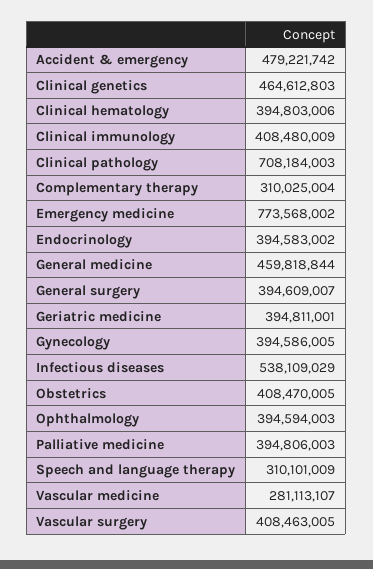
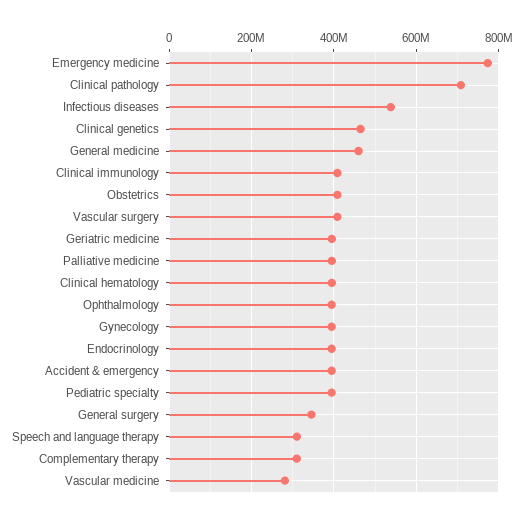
  {
-   "Accident & emergency": 479221742,
+   "Accident & emergency": 400000000,
    "Clinical genetics": 464612803,
    "Clinical hematology": 394803006,
    "Clinical immunology": 408480009,
    "Clinical pathology": 708184003,
    "Complementary therapy": 310025004,
    "Emergency medicine": 773568002,
    "Endocrinology": 394583002,
    "General medicine": 459818844,
-   "General surgery": 394609007,
+   "General surgery": 340000000,
    "Geriatric medicine": 394811001,
    "Gynecology": 394586005,
    "Infectious diseases": 538109029,
    "Obstetrics": 408470005,
    "Ophthalmology": 394594003,
    "Palliative medicine": 394806003,
    "Speech and language therapy": 310101009,
    "Vascular medicine": 281113107,
-   "Vascular surgery": 408463005
+   "Vascular surgery": 408463005,
+   "Pediatric specialty": 400000000
  }

